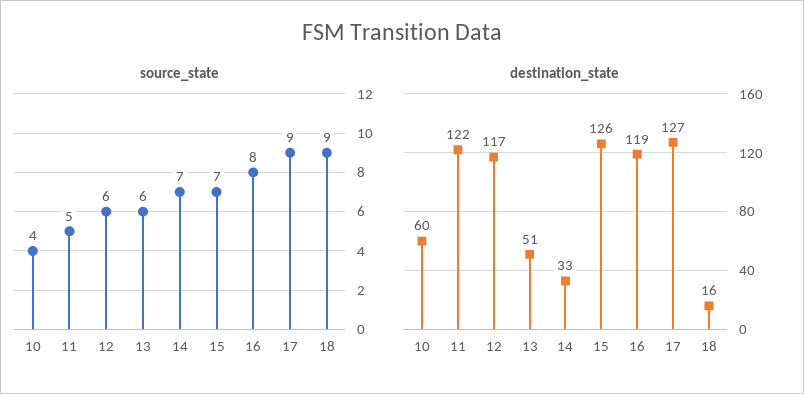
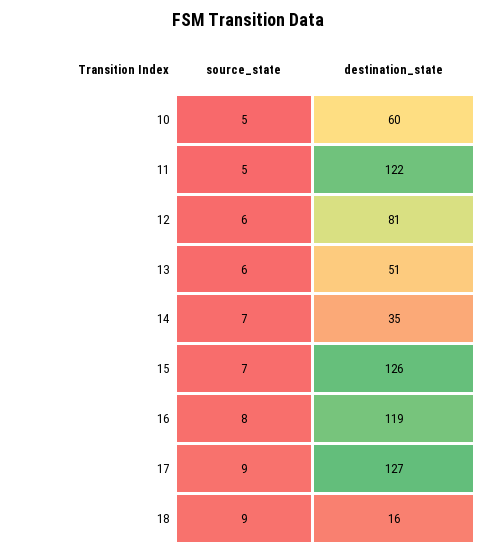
  {
    "source_state": {
-     "10": 4,
+     "10": 5,
      "11": 5,
      "12": 6,
      "13": 6,
      "14": 7,
      "15": 7,
      "16": 8,
      "17": 9,
      "18": 9
    },
    "destination_state": {
      "10": 60,
      "11": 122,
-     "12": 117,
+     "12": 81,
      "13": 51,
-     "14": 33,
+     "14": 35,
      "15": 126,
      "16": 119,
      "17": 127,
      "18": 16
    }
  }

